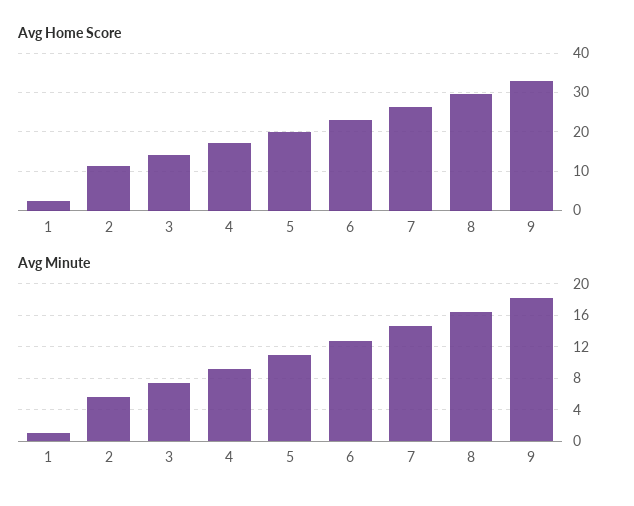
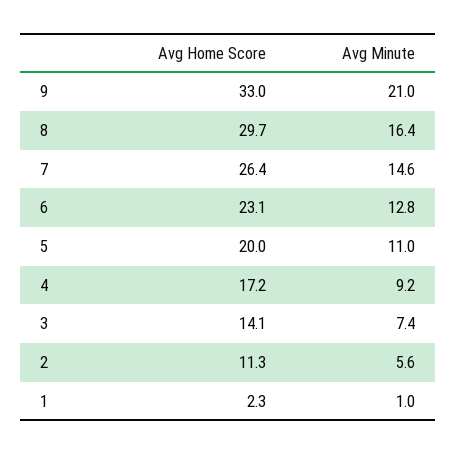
  {
    "Avg Home Score": {
      "1": 2.3,
      "2": 11.3,
      "3": 14.1,
      "4": 17.2,
      "5": 20,
      "6": 23.1,
      "7": 26.4,
      "8": 29.7,
      "9": 33
    },
    "Avg Minute": {
      "1": 1,
      "2": 5.6,
      "3": 7.4,
      "4": 9.2,
      "5": 11,
      "6": 12.8,
      "7": 14.6,
      "8": 16.4,
-     "9": 18
+     "9": 21
    }
  }

